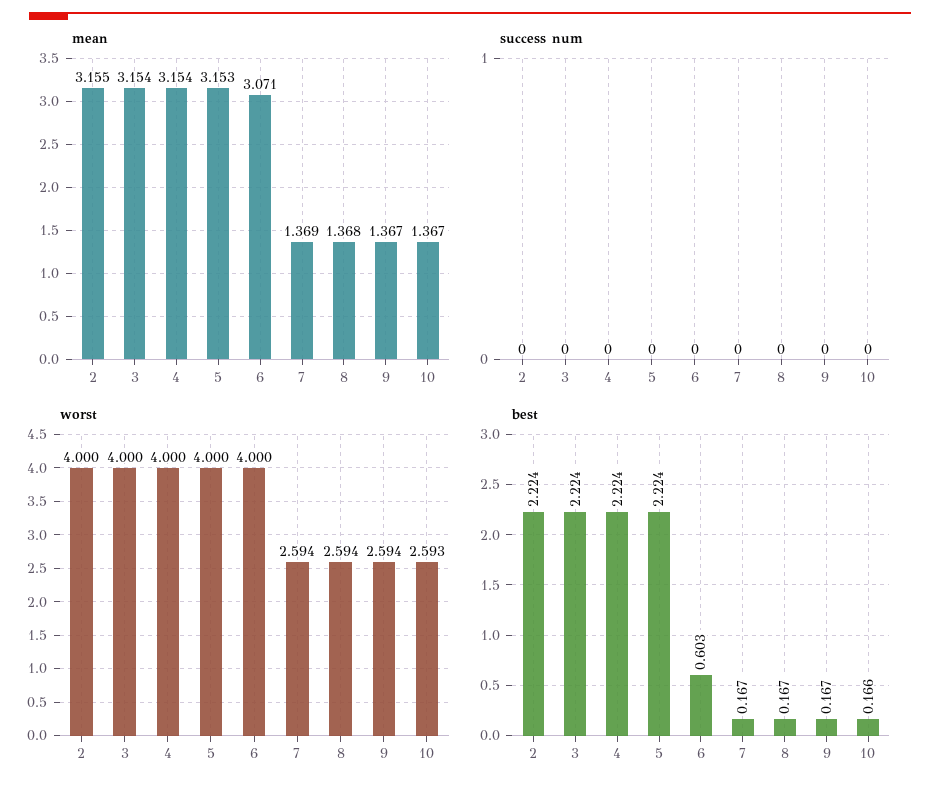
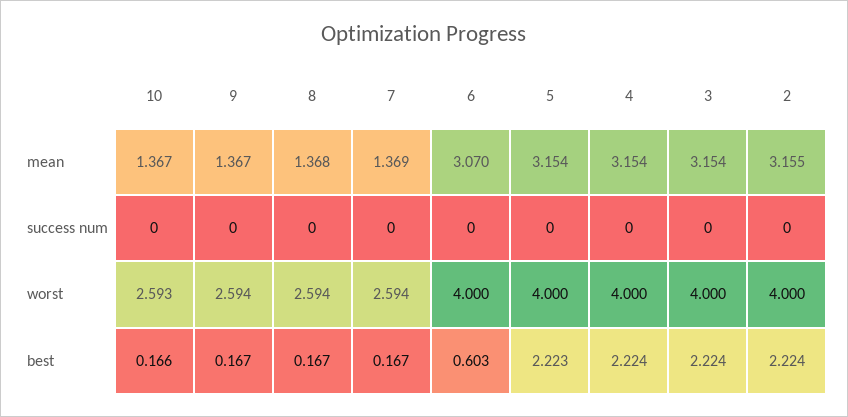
  {
    "mean": {
      "2": 3.155,
      "3": 3.154,
      "4": 3.154,
-     "5": 3.153,
+     "5": 3.154,
-     "6": 3.071,
+     "6": 3.07,
      "7": 1.369,
      "8": 1.368,
      "9": 1.367,
      "10": 1.367
    },
    "success num": {
      "2": 0,
      "3": 0,
      "4": 0,
      "5": 0,
      "6": 0,
      "7": 0,
      "8": 0,
      "9": 0,
      "10": 0
    },
    "worst": {
      "2": 4,
      "3": 4,
      "4": 4,
      "5": 4,
      "6": 4,
      "7": 2.594,
      "8": 2.594,
      "9": 2.594,
      "10": 2.593
    },
    "best": {
      "2": 2.224,
      "3": 2.224,
      "4": 2.224,
-     "5": 2.224,
+     "5": 2.223,
      "6": 0.603,
      "7": 0.167,
      "8": 0.167,
      "9": 0.167,
      "10": 0.166
    }
  }

